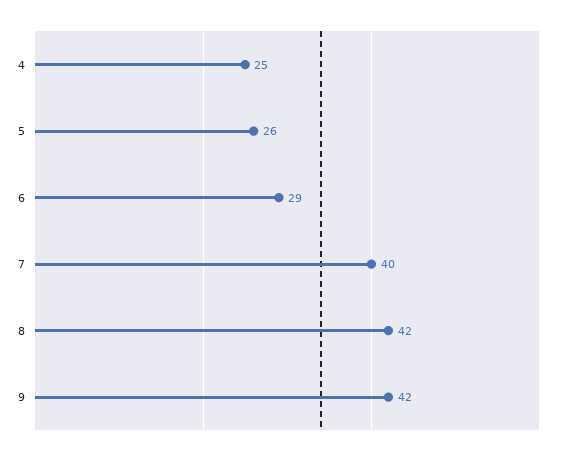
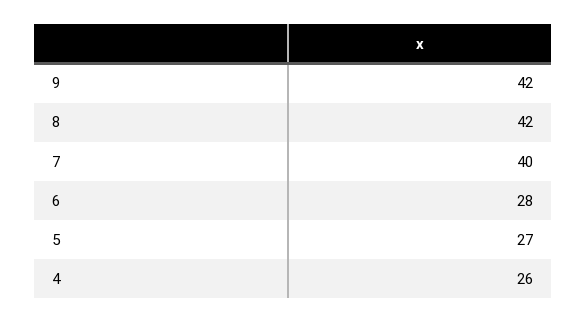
  {
-   "4": 25,
+   "4": 26,
-   "5": 26,
+   "5": 27,
-   "6": 29,
+   "6": 28,
    "7": 40,
    "8": 42,
    "9": 42
  }

